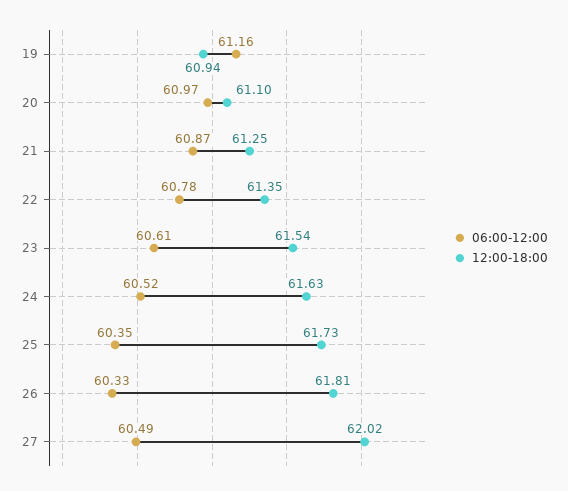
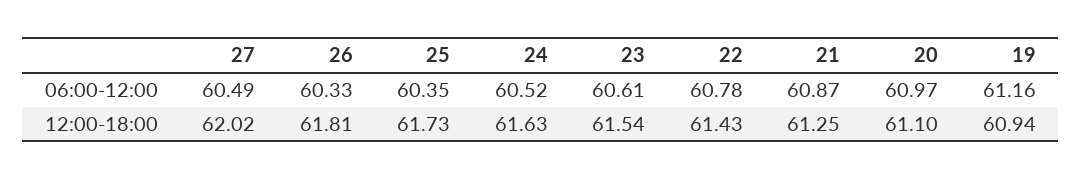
  {
    "06:00-12:00": {
      "19": 61.16,
      "20": 60.97,
      "21": 60.87,
      "22": 60.78,
      "23": 60.61,
      "24": 60.52,
      "25": 60.35,
      "26": 60.33,
      "27": 60.49
    },
    "12:00-18:00": {
      "19": 60.94,
      "20": 61.1,
      "21": 61.25,
-     "22": 61.35,
+     "22": 61.43,
      "23": 61.54,
      "24": 61.63,
      "25": 61.73,
      "26": 61.81,
      "27": 62.02
    }
  }

